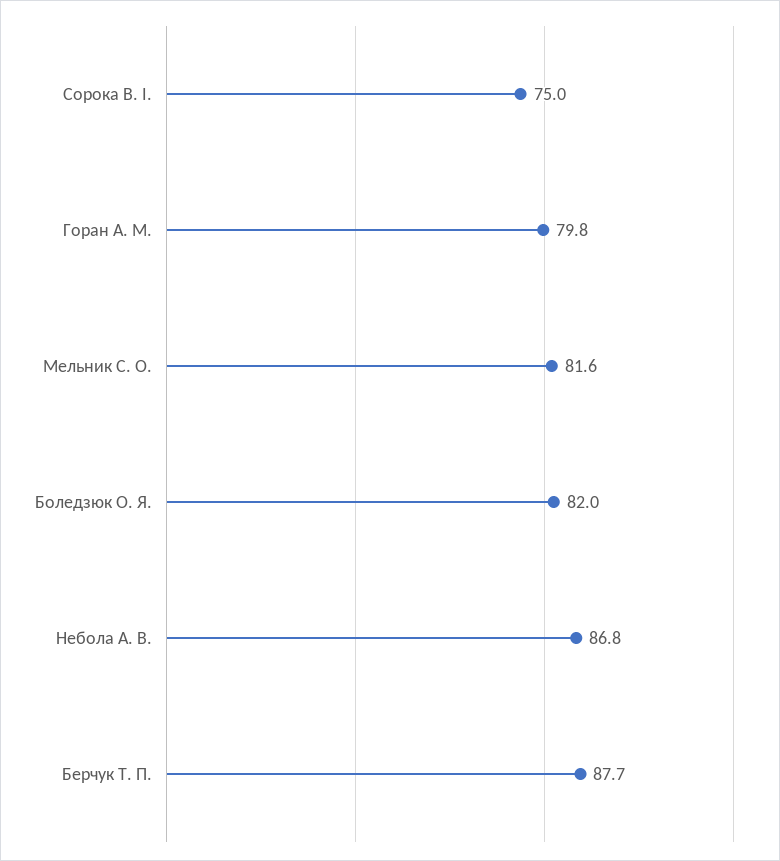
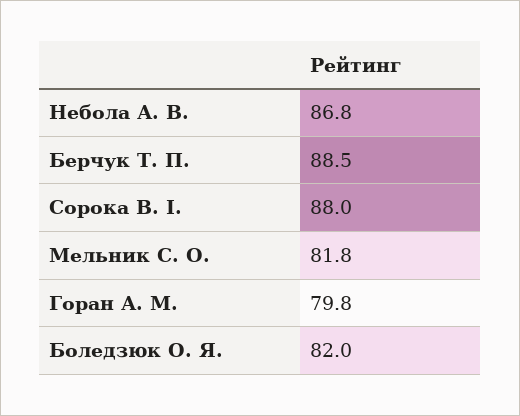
  {
-   "Сорока В. І.": 75,
+   "Сорока В. І.": 88,
    "Горан А. М.": 79.8,
-   "Мельник С. О.": 81.6,
+   "Мельник С. О.": 81.8,
    "Боледзюк О. Я.": 82,
    "Небола А. В.": 86.8,
-   "Берчук Т. П.": 87.7
+   "Берчук Т. П.": 88.5
  }

